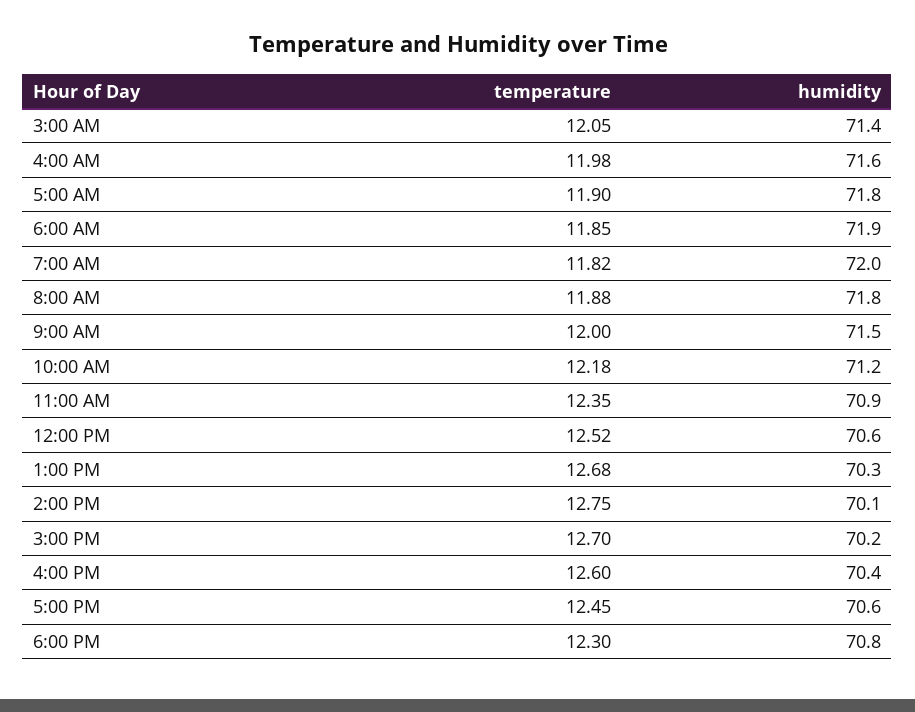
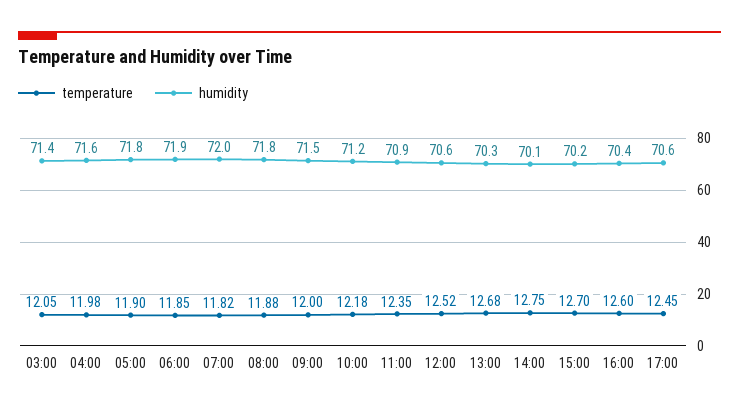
  {
    "temperature": {
      "3:00 AM": 12.05,
      "4:00 AM": 11.98,
      "5:00 AM": 11.9,
      "6:00 AM": 11.85,
      "7:00 AM": 11.82,
      "8:00 AM": 11.88,
      "9:00 AM": 12,
      "10:00 AM": 12.18,
      "11:00 AM": 12.35,
      "12:00 PM": 12.52,
      "1:00 PM": 12.68,
      "2:00 PM": 12.75,
      "3:00 PM": 12.7,
      "4:00 PM": 12.6,
-     "5:00 PM": 12.45,
+     "5:00 PM": 12.45
-     "6:00 PM": 12.3
    },
    "humidity": {
      "3:00 AM": 71.4,
      "4:00 AM": 71.6,
      "5:00 AM": 71.8,
      "6:00 AM": 71.9,
      "7:00 AM": 72,
      "8:00 AM": 71.8,
      "9:00 AM": 71.5,
      "10:00 AM": 71.2,
      "11:00 AM": 70.9,
      "12:00 PM": 70.6,
      "1:00 PM": 70.3,
      "2:00 PM": 70.1,
      "3:00 PM": 70.2,
      "4:00 PM": 70.4,
-     "5:00 PM": 70.6,
+     "5:00 PM": 70.6
-     "6:00 PM": 70.8
    }
  }

